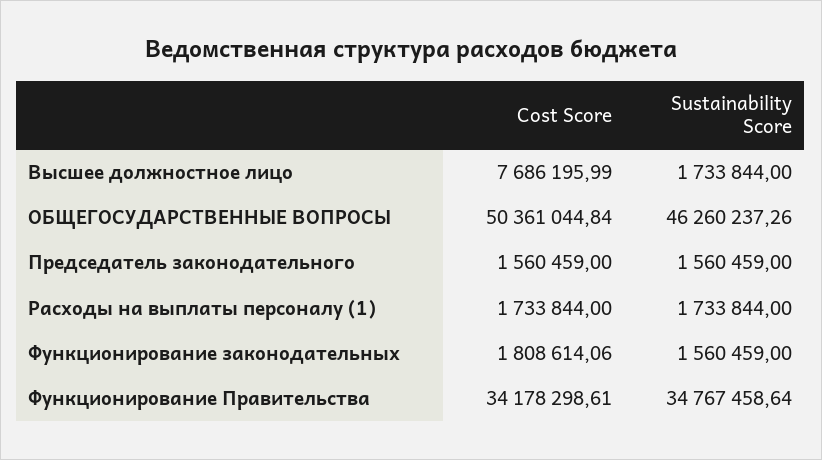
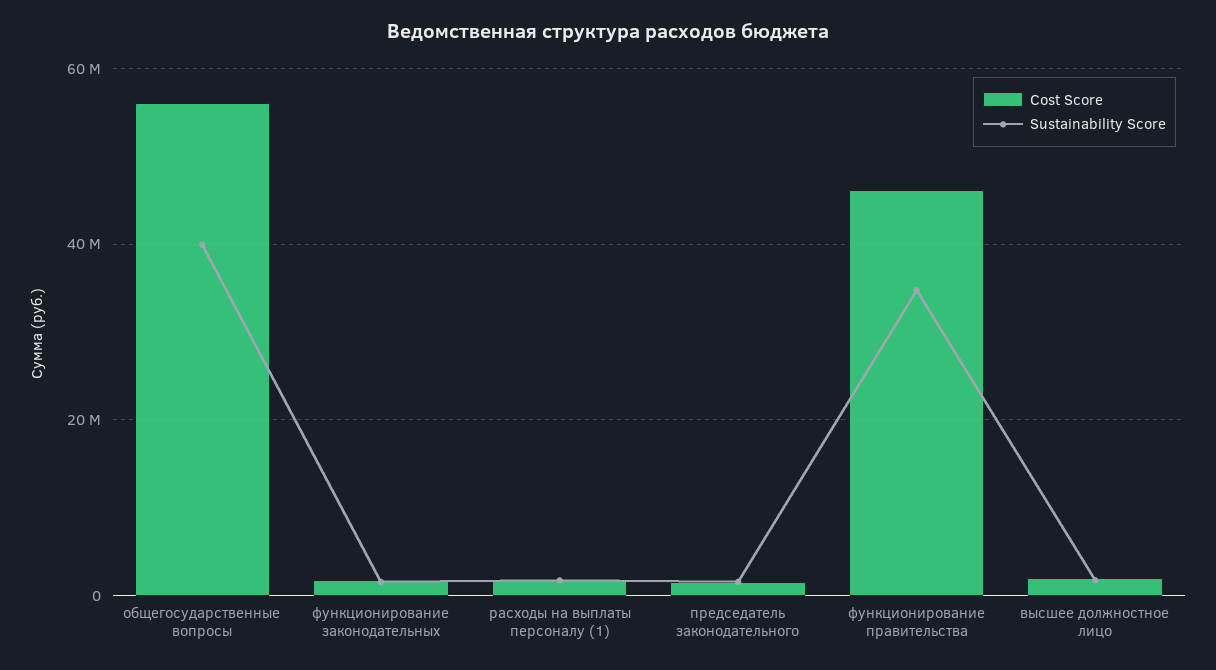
  {
    "Cost Score": {
-     "Высшее должностное лицо": 7686195.99,
+     "Высшее должностное лицо": 2000000,
-     "ОБЩЕГОСУДАРСТВЕННЫЕ ВОПРОСЫ": 50361044.84,
+     "ОБЩЕГОСУДАРСТВЕННЫЕ ВОПРОСЫ": 56000000,
      "Председатель законодательного": 1560459,
      "Расходы на выплаты персоналу (1)": 1733844,
      "Функционирование законодательных": 1808614.06,
-     "Функционирование Правительства": 34178298.61
+     "Функционирование Правительства": 46000000
    },
    "Sustainability Score": {
      "Высшее должностное лицо": 1733844,
-     "ОБЩЕГОСУДАРСТВЕННЫЕ ВОПРОСЫ": 46260237.26,
+     "ОБЩЕГОСУДАРСТВЕННЫЕ ВОПРОСЫ": 40000000,
      "Председатель законодательного": 1560459,
      "Расходы на выплаты персоналу (1)": 1733844,
      "Функционирование законодательных": 1560459,
      "Функционирование Правительства": 34767458.64
    }
  }

